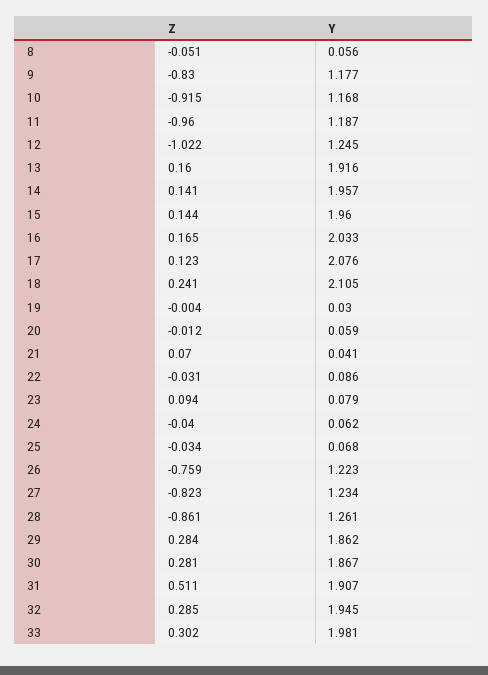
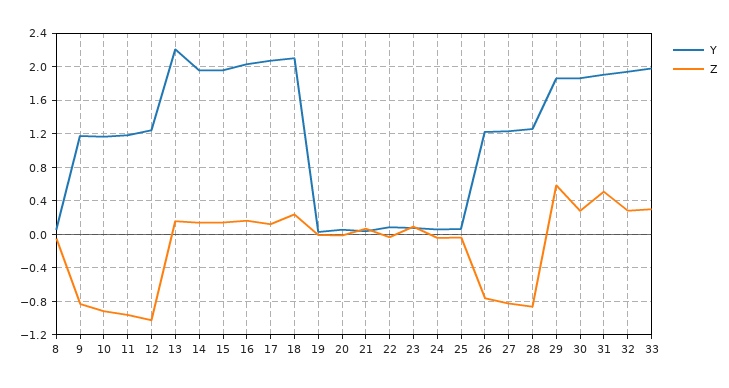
  {
    "Z": {
      "8": -0.051,
      "9": -0.83,
      "10": -0.915,
      "11": -0.96,
      "12": -1.022,
      "13": 0.16,
      "14": 0.141,
      "15": 0.144,
      "16": 0.165,
      "17": 0.123,
      "18": 0.241,
      "19": -0.004,
      "20": -0.012,
      "21": 0.07,
      "22": -0.031,
      "23": 0.094,
      "24": -0.04,
      "25": -0.034,
      "26": -0.759,
      "27": -0.823,
      "28": -0.861,
-     "29": 0.284,
+     "29": 0.6,
      "30": 0.281,
      "31": 0.511,
      "32": 0.285,
      "33": 0.302
    },
    "Y": {
      "8": 0.056,
      "9": 1.177,
      "10": 1.168,
      "11": 1.187,
      "12": 1.245,
-     "13": 1.916,
+     "13": 2.2,
      "14": 1.957,
      "15": 1.96,
      "16": 2.033,
      "17": 2.076,
      "18": 2.105,
      "19": 0.03,
      "20": 0.059,
      "21": 0.041,
      "22": 0.086,
      "23": 0.079,
      "24": 0.062,
      "25": 0.068,
      "26": 1.223,
      "27": 1.234,
      "28": 1.261,
      "29": 1.862,
      "30": 1.867,
      "31": 1.907,
      "32": 1.945,
      "33": 1.981
    }
  }

